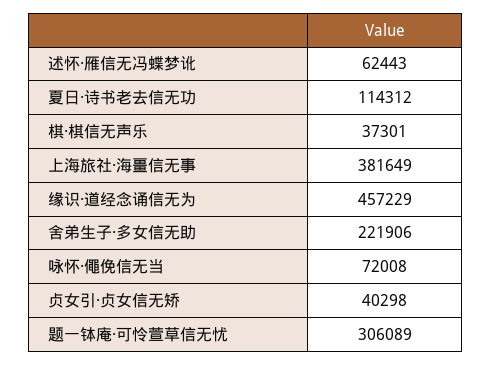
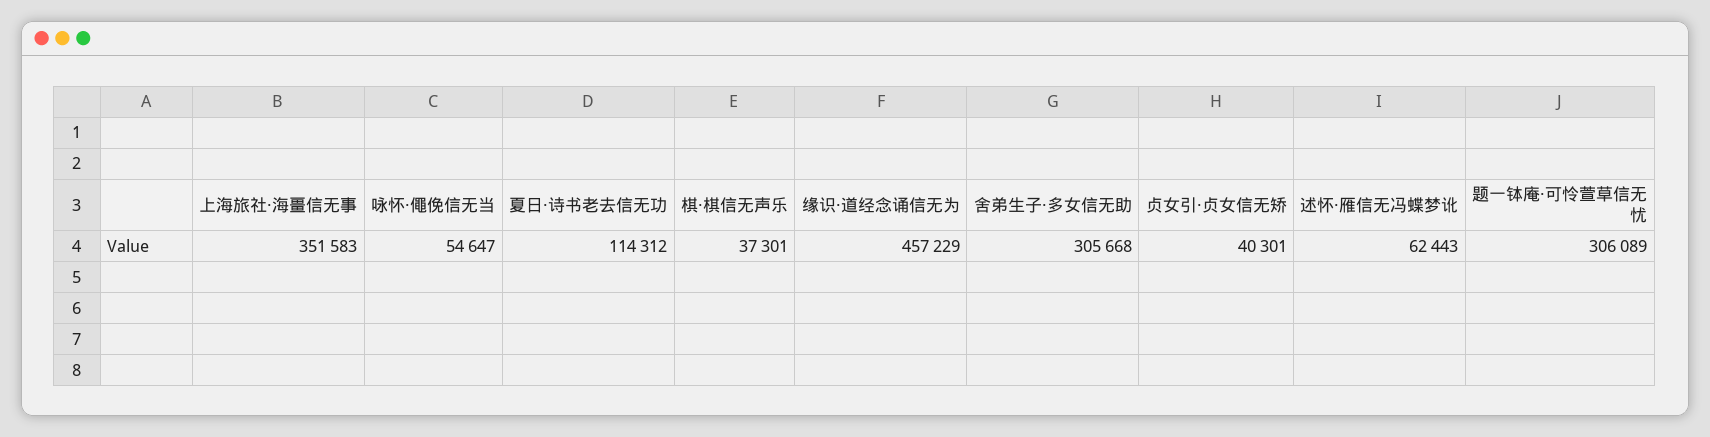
  {
    "述怀·雁信无冯蝶梦讹": 62443,
    "夏日·诗书老去信无功": 114312,
    "棋·棋信无声乐": 37301,
-   "上海旅社·海畺信无事": 381649,
+   "上海旅社·海畺信无事": 351583,
    "缘识·道经念诵信无为": 457229,
-   "舍弟生子·多女信无助": 221906,
+   "舍弟生子·多女信无助": 305668,
-   "咏怀·僶俛信无当": 72008,
+   "咏怀·僶俛信无当": 54647,
-   "贞女引·贞女信无矫": 40298,
+   "贞女引·贞女信无矫": 40301,
    "题一钵庵·可怜萱草信无忧": 306089
  }

